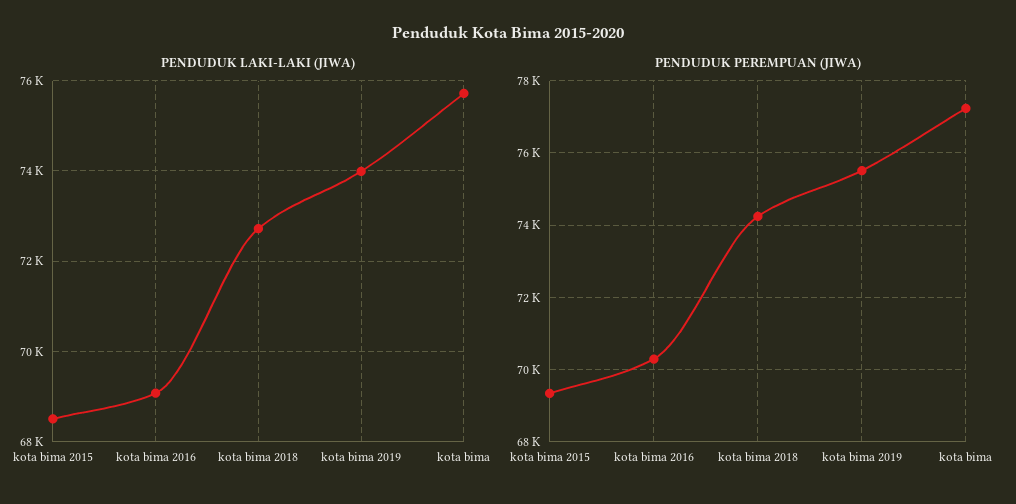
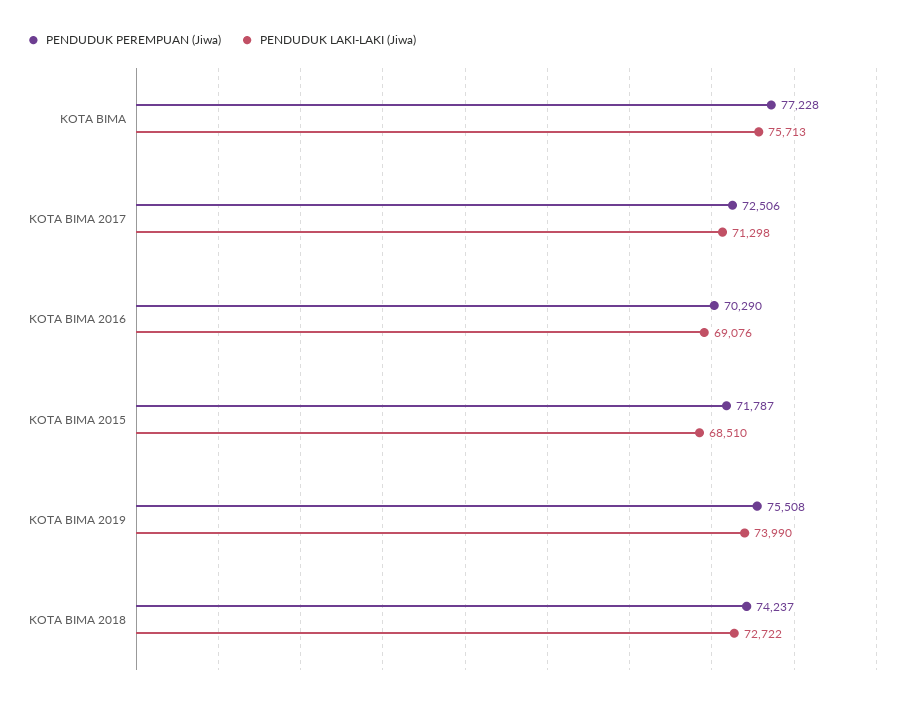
  {
    "PENDUDUK LAKI-LAKI (JIWA)": {
      "kota bima 2015": 68510,
      "kota bima 2016": 69076,
      "kota bima 2018": 72722,
      "kota bima 2019": 73990,
-     "kota bima": 75713
+     "kota bima": 75713,
+     "KOTA BIMA 2017": 71298
    },
    "PENDUDUK PEREMPUAN (JIWA)": {
-     "kota bima 2015": 69400,
+     "kota bima 2015": 71787,
      "kota bima 2016": 70290,
      "kota bima 2018": 74237,
      "kota bima 2019": 75508,
-     "kota bima": 77228
+     "kota bima": 77228,
+     "KOTA BIMA 2017": 72506
    }
  }

